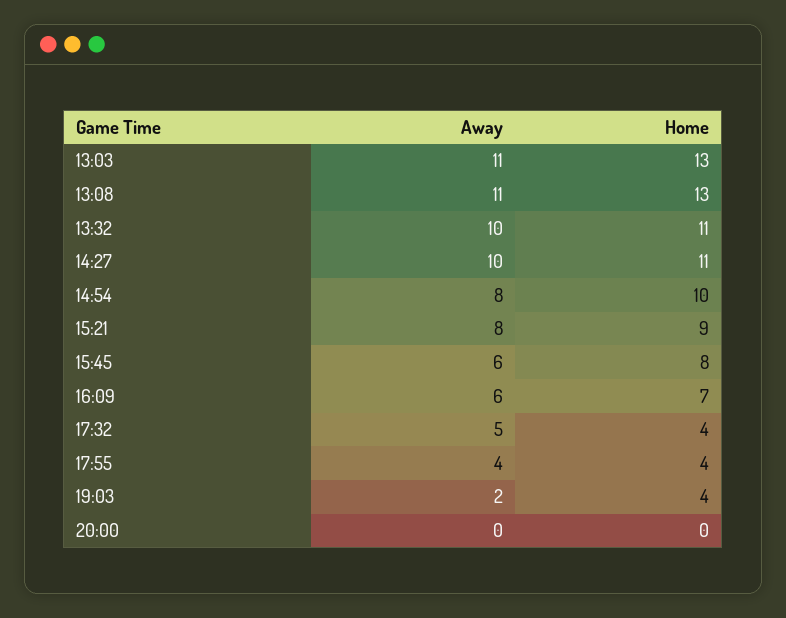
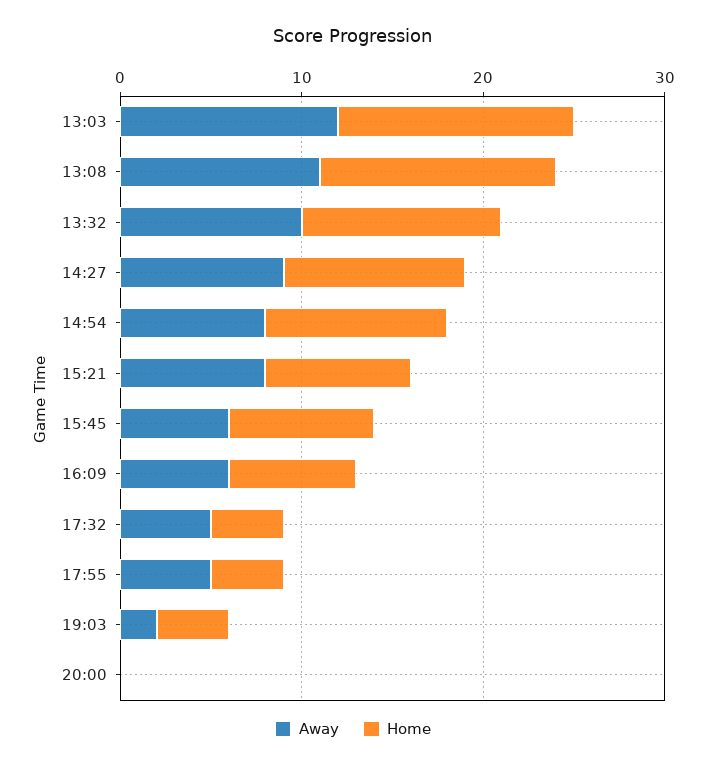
  {
    "Away": {
-     "13:03": 11,
+     "13:03": 12,
      "13:08": 11,
      "13:32": 10,
-     "14:27": 10,
+     "14:27": 9,
      "14:54": 8,
      "15:21": 8,
      "15:45": 6,
      "16:09": 6,
      "17:32": 5,
-     "17:55": 4,
+     "17:55": 5,
      "19:03": 2,
      "20:00": 0
    },
    "Home": {
      "13:03": 13,
      "13:08": 13,
      "13:32": 11,
-     "14:27": 11,
+     "14:27": 10,
      "14:54": 10,
-     "15:21": 9,
+     "15:21": 8,
      "15:45": 8,
      "16:09": 7,
      "17:32": 4,
      "17:55": 4,
      "19:03": 4,
      "20:00": 0
    }
  }

